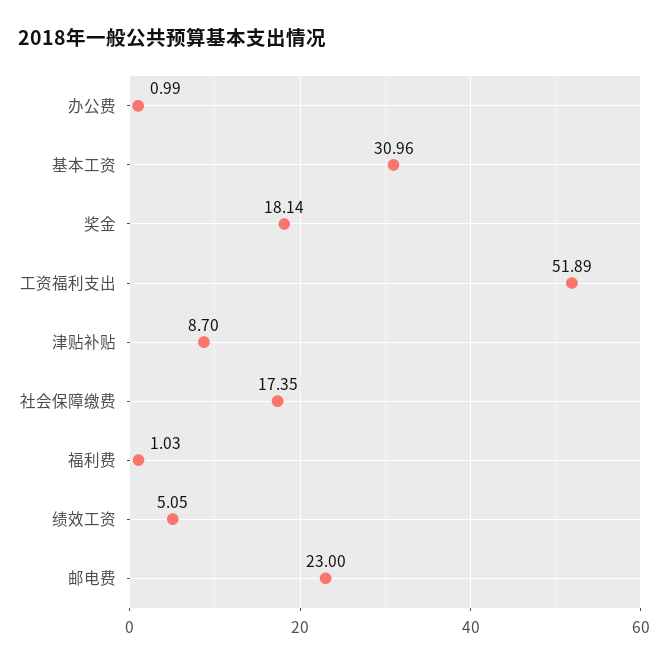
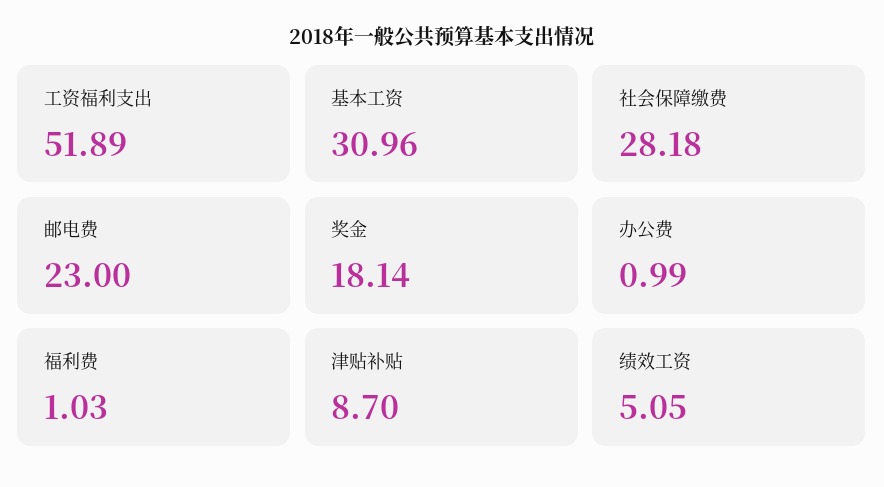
  {
    "办公费": 0.99,
    "基本工资": 30.96,
    "奖金": 18.14,
    "工资福利支出": 51.89,
    "津贴补贴": 8.7,
-   "社会保障缴费": 17.35,
+   "社会保障缴费": 28.18,
    "福利费": 1.03,
    "绩效工资": 5.05,
    "邮电费": 23
  }

